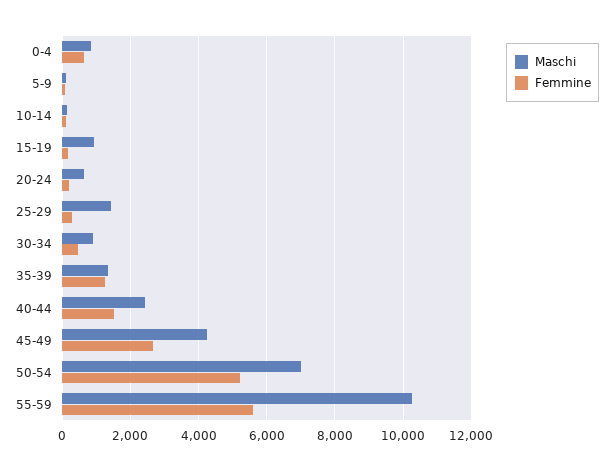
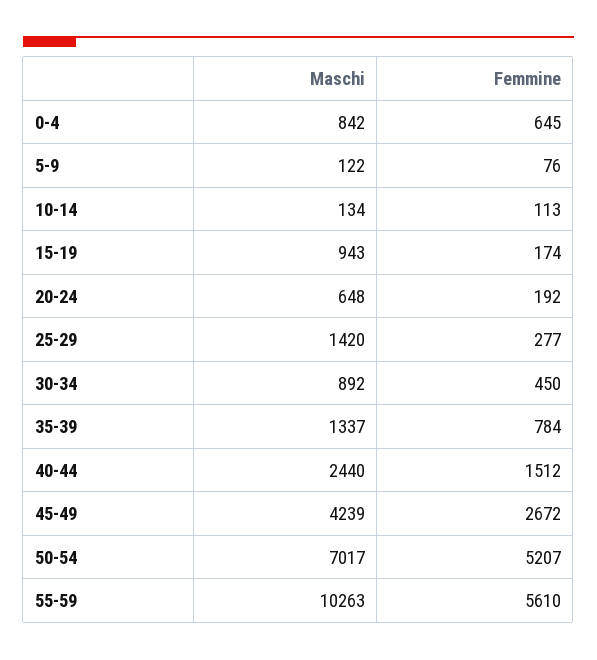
  {
    "Maschi": {
      "0-4": 842,
      "5-9": 122,
      "10-14": 134,
      "15-19": 943,
      "20-24": 648,
      "25-29": 1420,
      "30-34": 892,
      "35-39": 1337,
      "40-44": 2440,
      "45-49": 4239,
      "50-54": 7017,
      "55-59": 10263
    },
    "Femmine": {
      "0-4": 645,
      "5-9": 76,
      "10-14": 113,
      "15-19": 174,
      "20-24": 192,
      "25-29": 277,
      "30-34": 450,
-     "35-39": 1200,
+     "35-39": 784,
      "40-44": 1512,
      "45-49": 2672,
      "50-54": 5207,
      "55-59": 5610
    }
  }

